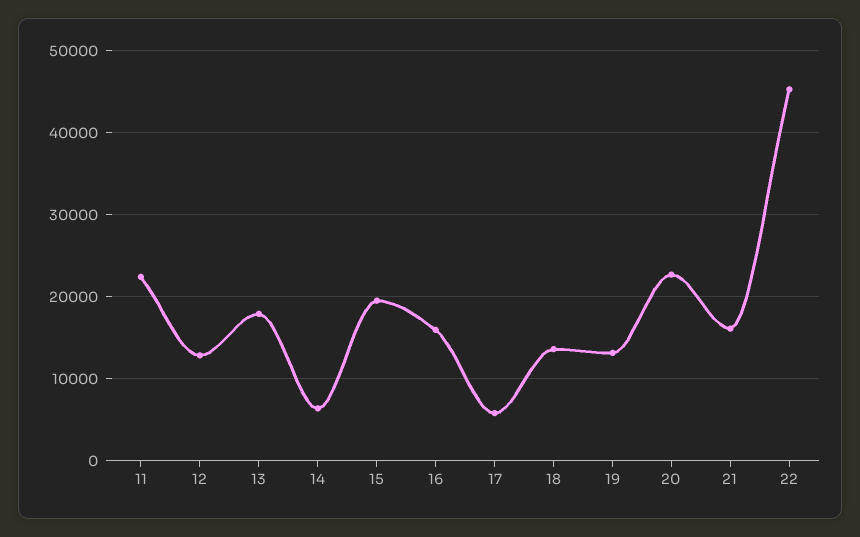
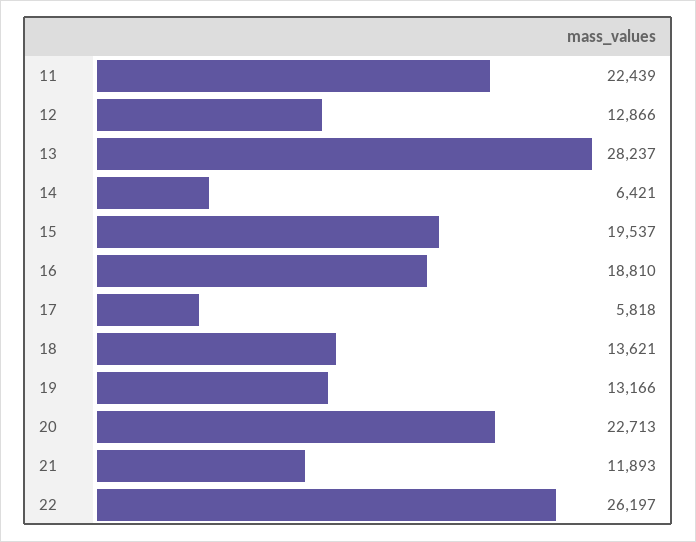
  {
    "11": 22439,
    "12": 12866,
-   "13": 18000,
+   "13": 28237,
    "14": 6421,
    "15": 19537,
-   "16": 16000,
+   "16": 18810,
    "17": 5818,
    "18": 13621,
    "19": 13166,
    "20": 22713,
-   "21": 16000,
+   "21": 11893,
-   "22": 45000
+   "22": 26197
  }

